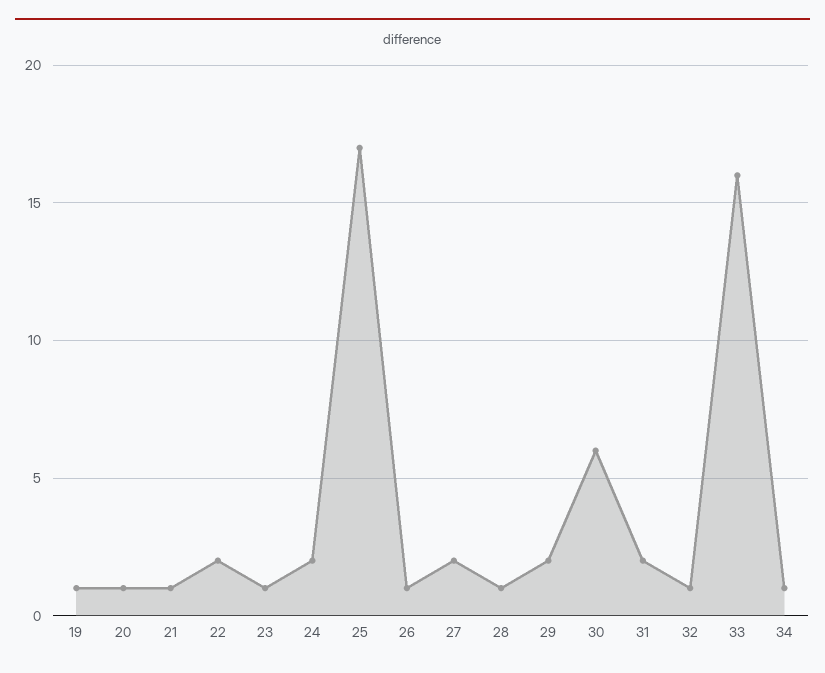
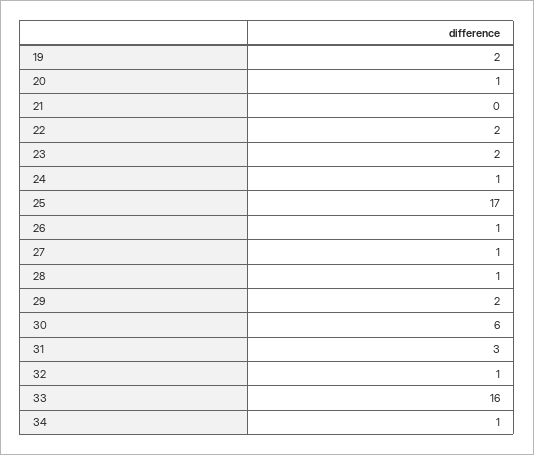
  {
-   "19": 1,
+   "19": 2,
    "20": 1,
-   "21": 1,
+   "21": 0,
    "22": 2,
-   "23": 1,
+   "23": 2,
-   "24": 2,
+   "24": 1,
    "25": 17,
    "26": 1,
-   "27": 2,
+   "27": 1,
    "28": 1,
    "29": 2,
    "30": 6,
-   "31": 2,
+   "31": 3,
    "32": 1,
    "33": 16,
    "34": 1
  }

